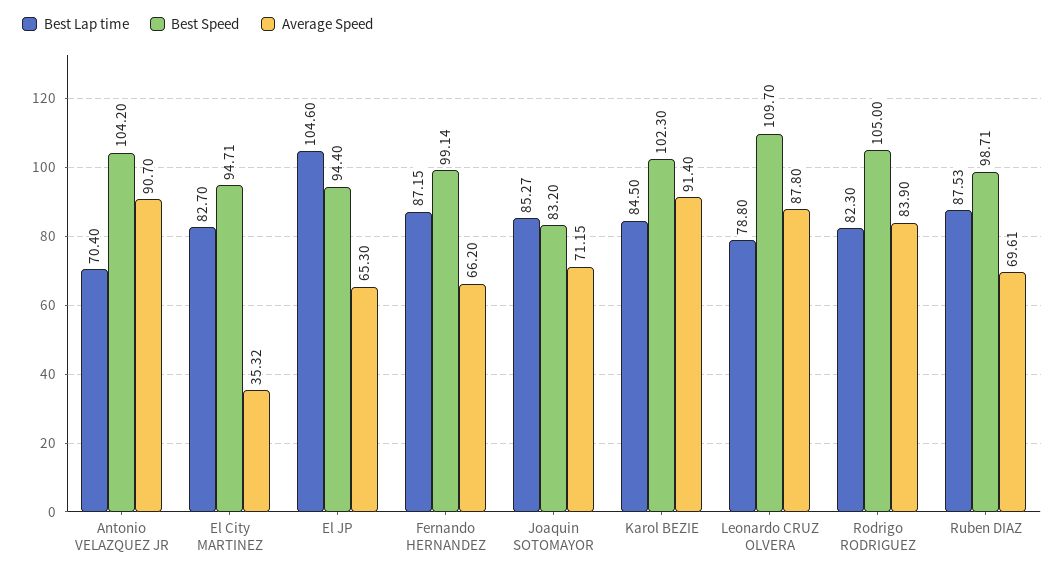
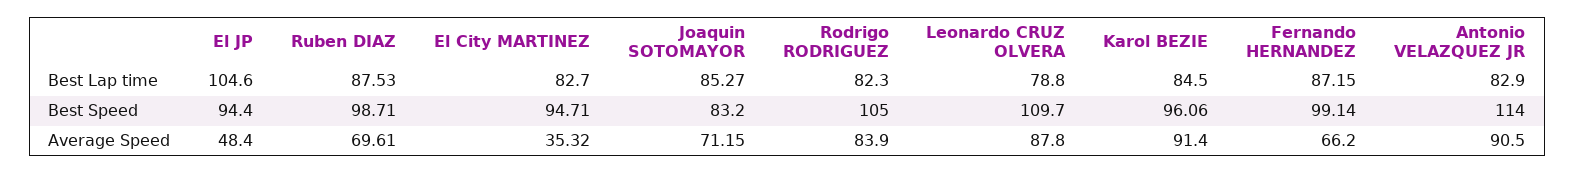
  {
    "Best Lap time": {
-     "Antonio VELAZQUEZ JR": 70.4,
+     "Antonio VELAZQUEZ JR": 82.9,
      "El City MARTINEZ": 82.7,
      "El JP": 104.6,
      "Fernando HERNANDEZ": 87.15,
      "Joaquin SOTOMAYOR": 85.27,
      "Karol BEZIE": 84.5,
      "Leonardo CRUZ OLVERA": 78.8,
      "Rodrigo RODRIGUEZ": 82.3,
      "Ruben DIAZ": 87.53
    },
    "Best Speed": {
-     "Antonio VELAZQUEZ JR": 104.2,
+     "Antonio VELAZQUEZ JR": 114,
      "El City MARTINEZ": 94.71,
      "El JP": 94.4,
      "Fernando HERNANDEZ": 99.14,
      "Joaquin SOTOMAYOR": 83.2,
-     "Karol BEZIE": 102.3,
+     "Karol BEZIE": 96.06,
      "Leonardo CRUZ OLVERA": 109.7,
      "Rodrigo RODRIGUEZ": 105,
      "Ruben DIAZ": 98.71
    },
    "Average Speed": {
-     "Antonio VELAZQUEZ JR": 90.7,
+     "Antonio VELAZQUEZ JR": 90.5,
      "El City MARTINEZ": 35.32,
-     "El JP": 65.3,
+     "El JP": 48.4,
      "Fernando HERNANDEZ": 66.2,
      "Joaquin SOTOMAYOR": 71.15,
      "Karol BEZIE": 91.4,
      "Leonardo CRUZ OLVERA": 87.8,
      "Rodrigo RODRIGUEZ": 83.9,
      "Ruben DIAZ": 69.61
    }
  }

